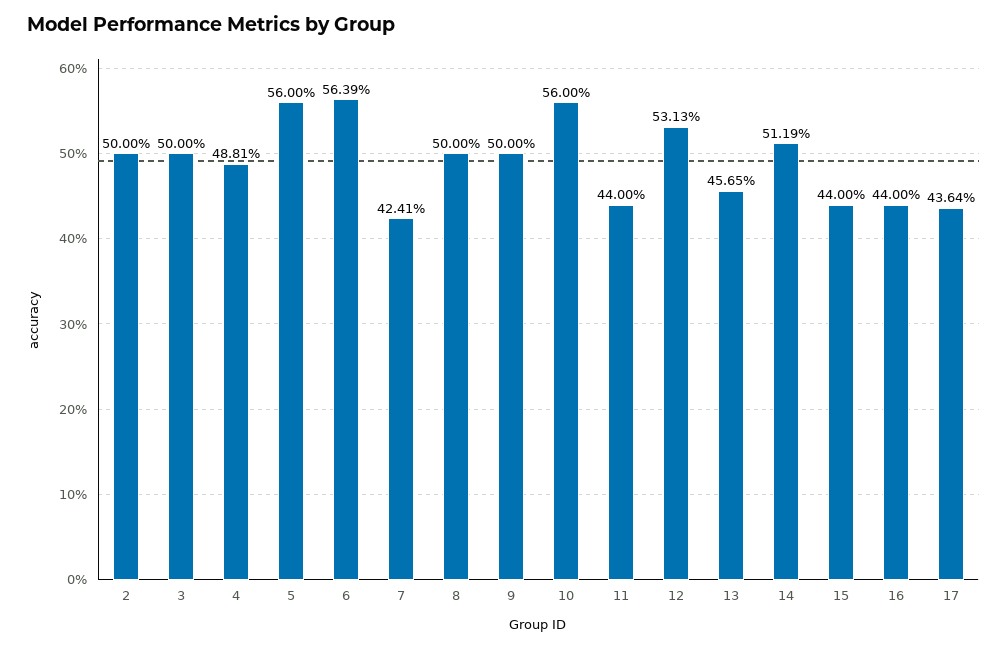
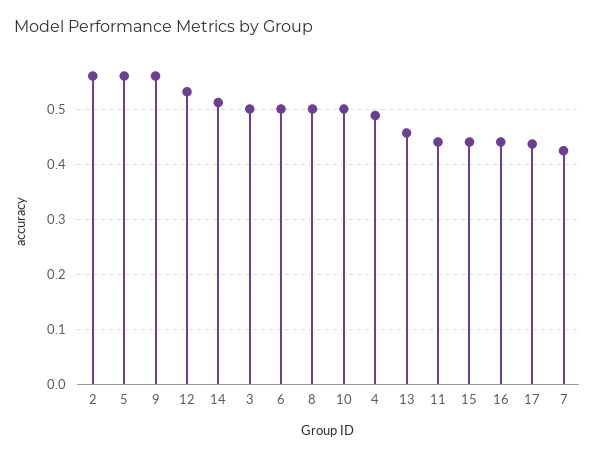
  {
-   "2": 0.5,
+   "2": 0.56,
    "3": 0.5,
    "4": 0.4881,
    "5": 0.56,
-   "6": 0.5639,
+   "6": 0.5,
    "7": 0.4241,
    "8": 0.5,
-   "9": 0.5,
+   "9": 0.56,
-   "10": 0.56,
+   "10": 0.5,
    "11": 0.44,
    "12": 0.5313,
    "13": 0.4565,
    "14": 0.5119,
    "15": 0.44,
    "16": 0.44,
    "17": 0.4364
  }

